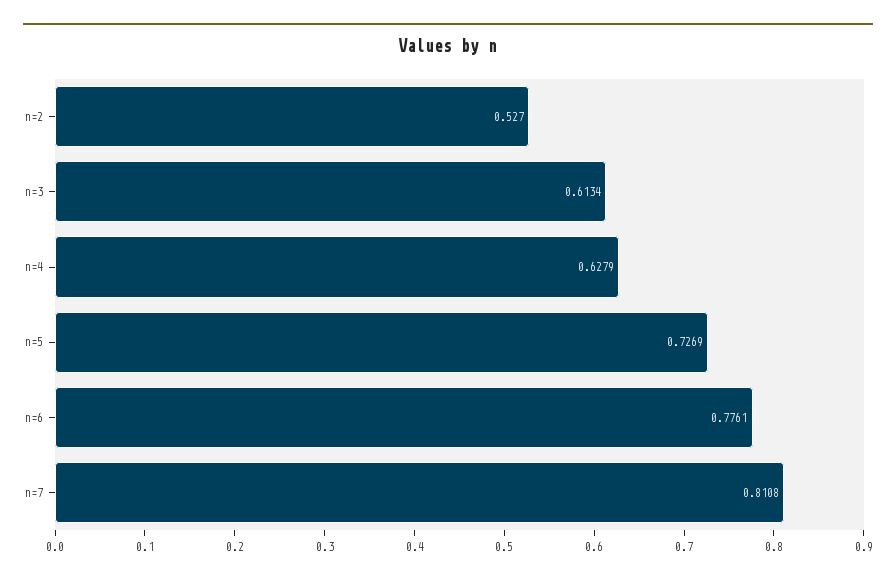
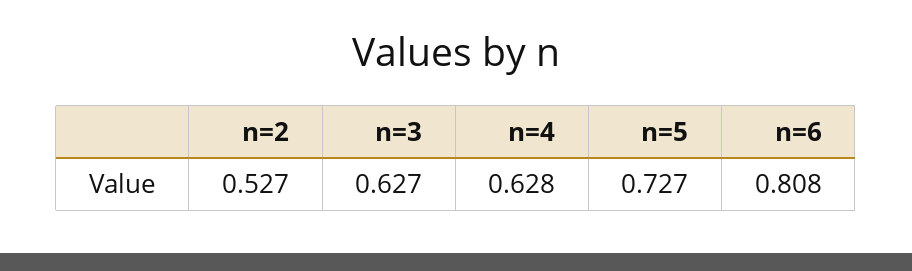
  {
    "n=2": 0.527,
-   "n=3": 0.6134,
+   "n=3": 0.627,
    "n=4": 0.6279,
    "n=5": 0.7269,
-   "n=6": 0.7761,
+   "n=6": 0.808
-   "n=7": 0.8108
  }

